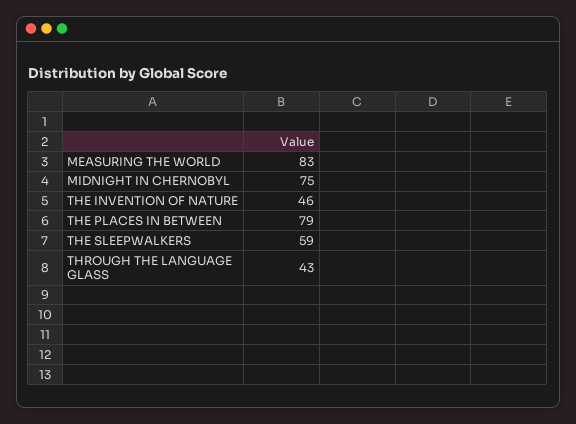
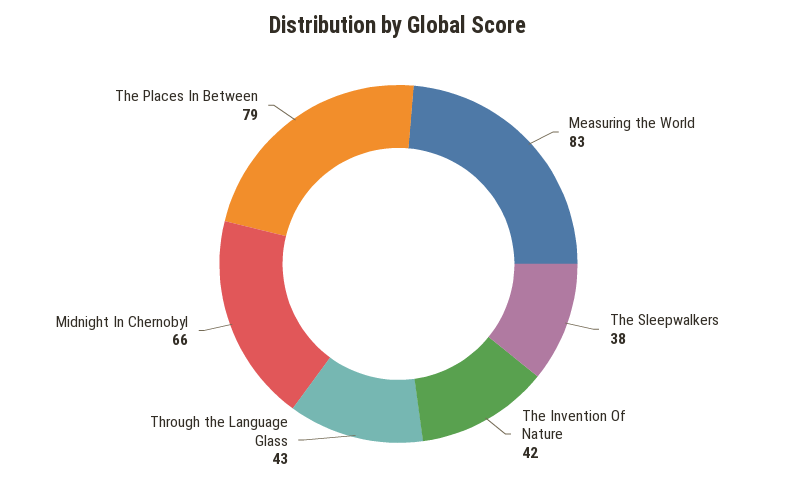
  {
    "MEASURING THE WORLD": 83,
-   "MIDNIGHT IN CHERNOBYL": 75,
+   "MIDNIGHT IN CHERNOBYL": 66,
-   "THE INVENTION OF NATURE": 46,
+   "THE INVENTION OF NATURE": 42,
    "THE PLACES IN BETWEEN": 79,
-   "THE SLEEPWALKERS": 59,
+   "THE SLEEPWALKERS": 38,
    "THROUGH THE LANGUAGE GLASS": 43
  }

